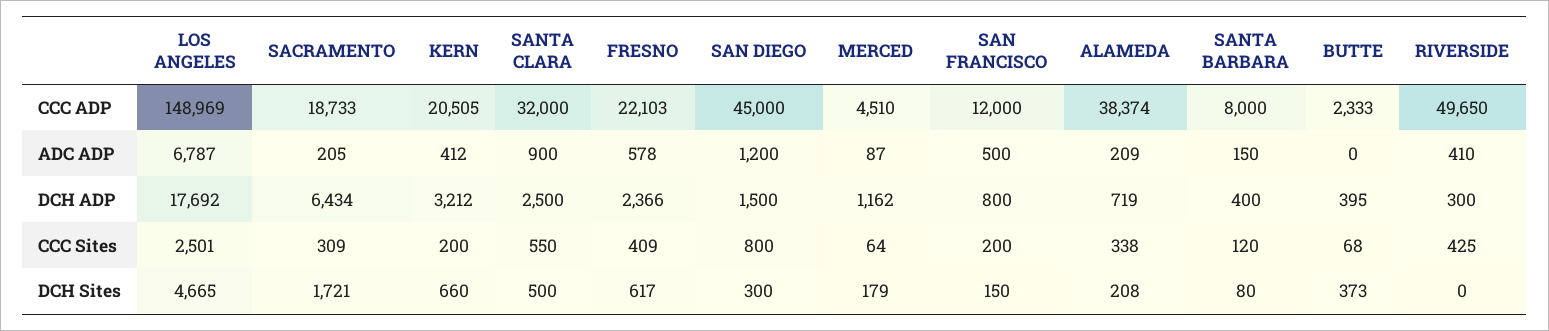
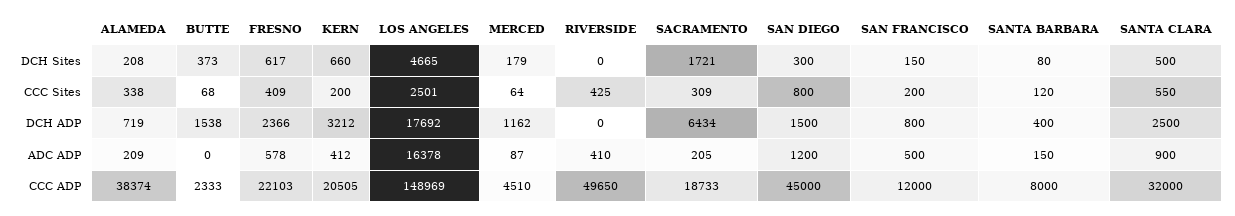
  {
    "LOS ANGELES": {
      "CCC ADP": 148969,
-     "ADC ADP": 6787,
+     "ADC ADP": 16378,
      "DCH ADP": 17692,
      "CCC Sites": 2501,
      "DCH Sites": 4665
    },
    "SACRAMENTO": {
      "CCC ADP": 18733,
      "ADC ADP": 205,
      "DCH ADP": 6434,
      "CCC Sites": 309,
      "DCH Sites": 1721
    },
    "KERN": {
      "CCC ADP": 20505,
      "ADC ADP": 412,
      "DCH ADP": 3212,
      "CCC Sites": 200,
      "DCH Sites": 660
    },
    "SANTA CLARA": {
      "CCC ADP": 32000,
      "ADC ADP": 900,
      "DCH ADP": 2500,
      "CCC Sites": 550,
      "DCH Sites": 500
    },
    "FRESNO": {
      "CCC ADP": 22103,
      "ADC ADP": 578,
      "DCH ADP": 2366,
      "CCC Sites": 409,
      "DCH Sites": 617
    },
    "SAN DIEGO": {
      "CCC ADP": 45000,
      "ADC ADP": 1200,
      "DCH ADP": 1500,
      "CCC Sites": 800,
      "DCH Sites": 300
    },
    "MERCED": {
      "CCC ADP": 4510,
      "ADC ADP": 87,
      "DCH ADP": 1162,
      "CCC Sites": 64,
      "DCH Sites": 179
    },
    "SAN FRANCISCO": {
      "CCC ADP": 12000,
      "ADC ADP": 500,
      "DCH ADP": 800,
      "CCC Sites": 200,
      "DCH Sites": 150
    },
    "ALAMEDA": {
      "CCC ADP": 38374,
      "ADC ADP": 209,
      "DCH ADP": 719,
      "CCC Sites": 338,
      "DCH Sites": 208
    },
    "SANTA BARBARA": {
      "CCC ADP": 8000,
      "ADC ADP": 150,
      "DCH ADP": 400,
      "CCC Sites": 120,
      "DCH Sites": 80
    },
    "BUTTE": {
      "CCC ADP": 2333,
      "ADC ADP": 0,
-     "DCH ADP": 395,
+     "DCH ADP": 1538,
      "CCC Sites": 68,
      "DCH Sites": 373
    },
    "RIVERSIDE": {
      "CCC ADP": 49650,
      "ADC ADP": 410,
-     "DCH ADP": 300,
+     "DCH ADP": 0,
      "CCC Sites": 425,
      "DCH Sites": 0
    }
  }

